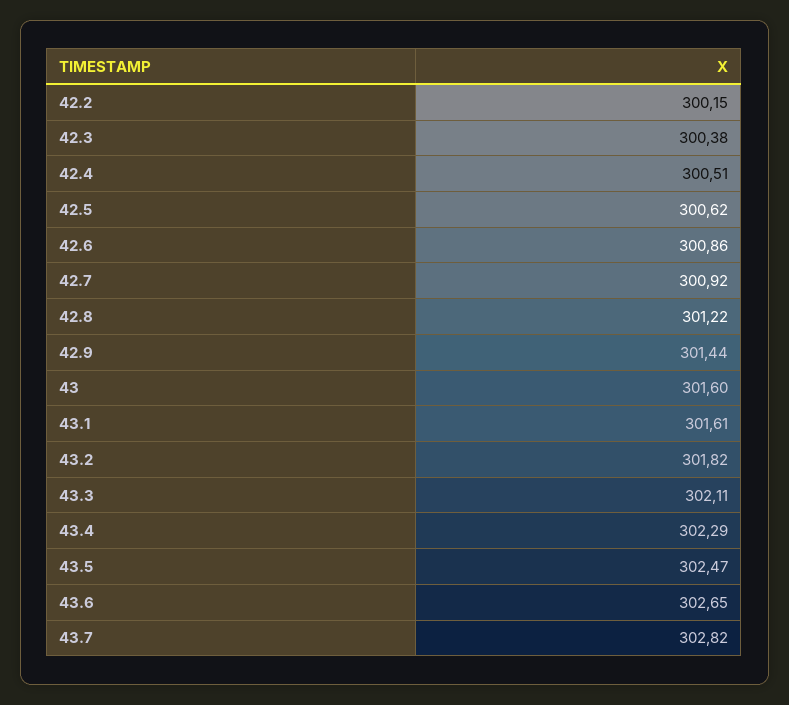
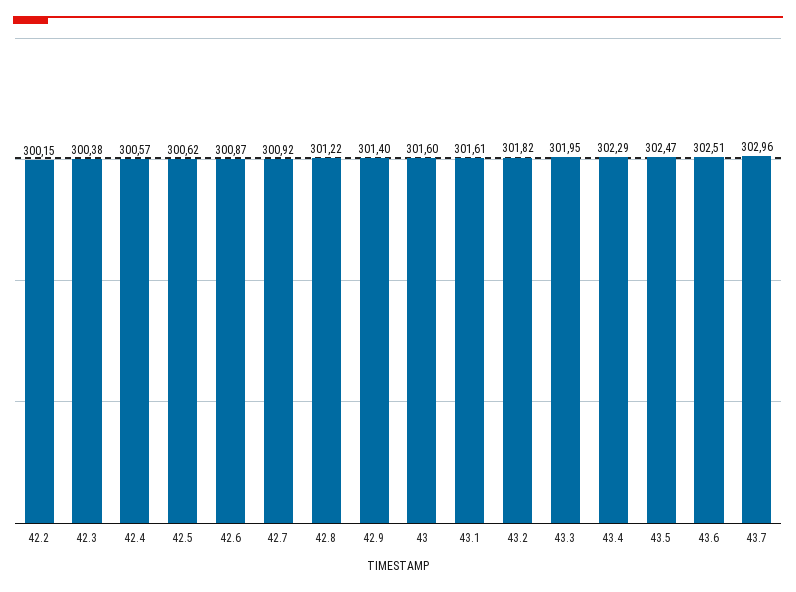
  {
    "42.2": 300.15,
    "42.3": 300.38,
-   "42.4": 300.51,
+   "42.4": 300.57,
    "42.5": 300.62,
-   "42.6": 300.86,
+   "42.6": 300.87,
    "42.7": 300.92,
    "42.8": 301.22,
-   "42.9": 301.44,
+   "42.9": 301.4,
    "43": 301.6,
    "43.1": 301.61,
    "43.2": 301.82,
-   "43.3": 302.11,
+   "43.3": 301.95,
    "43.4": 302.29,
    "43.5": 302.47,
-   "43.6": 302.65,
+   "43.6": 302.51,
-   "43.7": 302.82
+   "43.7": 302.96
  }

